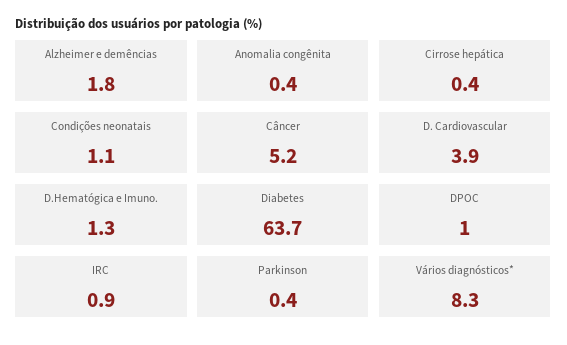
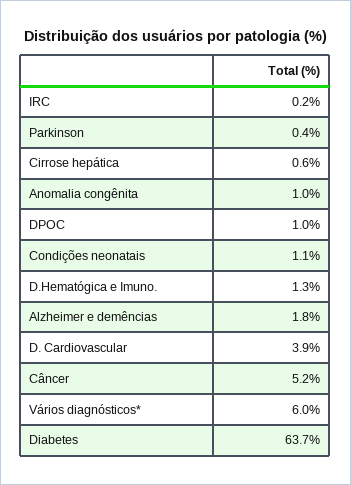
  {
    "Alzheimer e demências": 1.8,
-   "Anomalia congênita": 0.4,
+   "Anomalia congênita": 1,
-   "Cirrose hepática": 0.4,
+   "Cirrose hepática": 0.6,
    "Condições neonatais": 1.1,
    "Câncer": 5.2,
    "D. Cardiovascular": 3.9,
    "D.Hematógica e Imuno.": 1.3,
    "Diabetes": 63.7,
    "DPOC": 1,
-   "IRC": 0.9,
+   "IRC": 0.2,
    "Parkinson": 0.4,
-   "Vários diagnósticos*": 8.3
+   "Vários diagnósticos*": 6
  }

